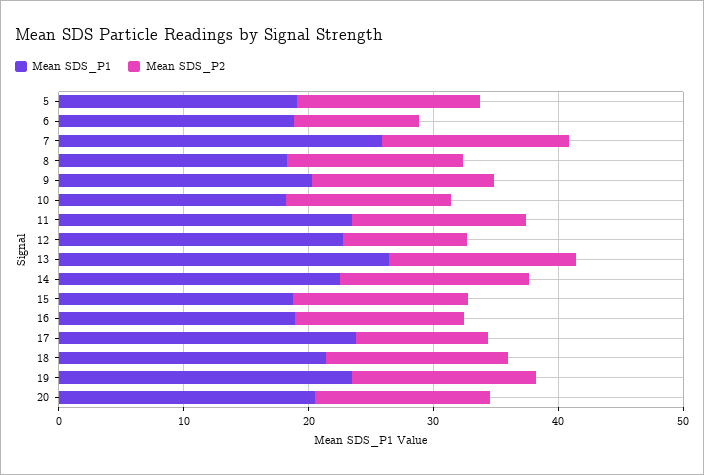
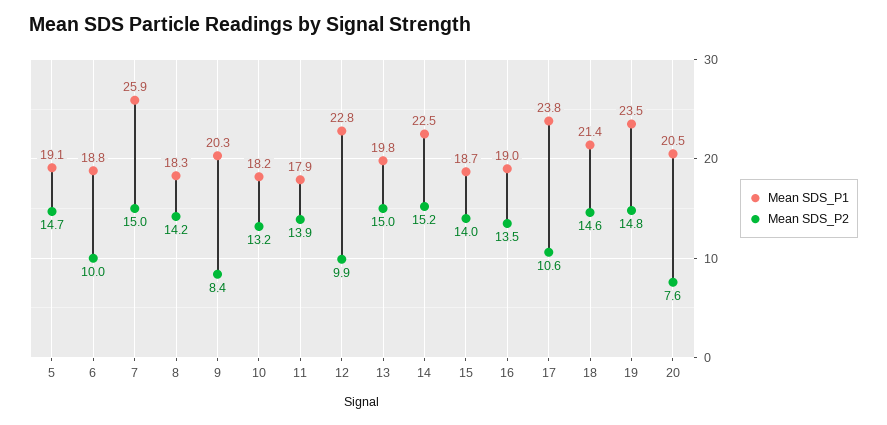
  {
    "Mean SDS_P1": {
      "5": 19.1,
      "6": 18.8,
      "7": 25.9,
      "8": 18.3,
      "9": 20.3,
      "10": 18.2,
-     "11": 24,
+     "11": 17.9,
      "12": 22.8,
-     "13": 26,
+     "13": 19.8,
      "14": 22.5,
      "15": 18.7,
      "16": 19,
      "17": 23.8,
      "18": 21.4,
      "19": 23.5,
      "20": 20.5
    },
    "Mean SDS_P2": {
      "5": 14.7,
      "6": 10,
      "7": 15,
      "8": 14.2,
-     "9": 14,
+     "9": 8.4,
      "10": 13.2,
      "11": 13.9,
      "12": 9.9,
      "13": 15,
      "14": 15.2,
      "15": 14,
      "16": 13.5,
      "17": 10.6,
      "18": 14.6,
      "19": 14.8,
-     "20": 14
+     "20": 7.6
    }
  }

